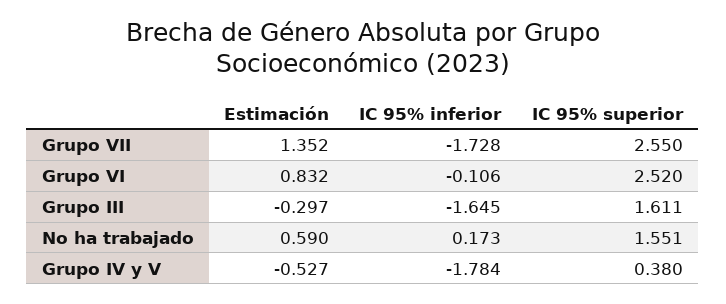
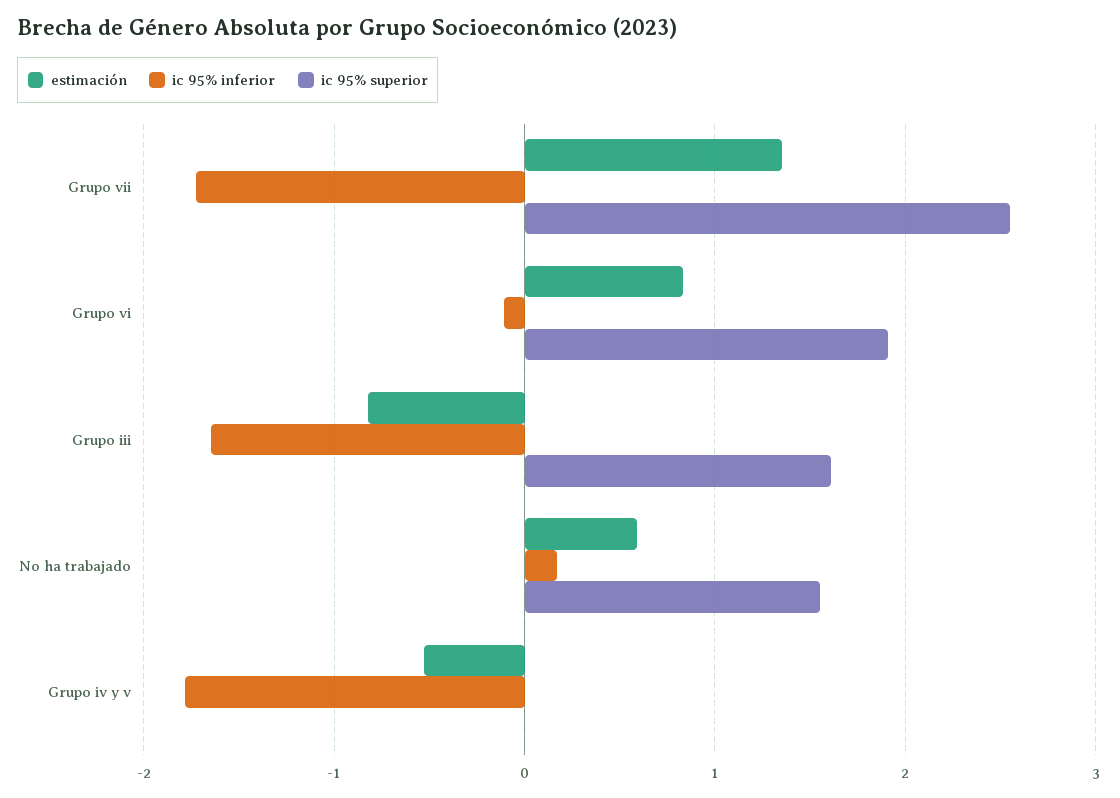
  {
    "Estimación": {
      "Grupo VII": 1.352,
      "Grupo VI": 0.832,
-     "Grupo III": -0.297,
+     "Grupo III": -0.8,
      "No ha trabajado": 0.59,
      "Grupo IV y V": -0.527
    },
    "IC 95% inferior": {
      "Grupo VII": -1.728,
      "Grupo VI": -0.106,
      "Grupo III": -1.645,
      "No ha trabajado": 0.173,
      "Grupo IV y V": -1.784
    },
    "IC 95% superior": {
      "Grupo VII": 2.55,
-     "Grupo VI": 2.52,
+     "Grupo VI": 1.9,
      "Grupo III": 1.611,
      "No ha trabajado": 1.551,
-     "Grupo IV y V": 0.38
+     "Grupo IV y V": 0
    }
  }

